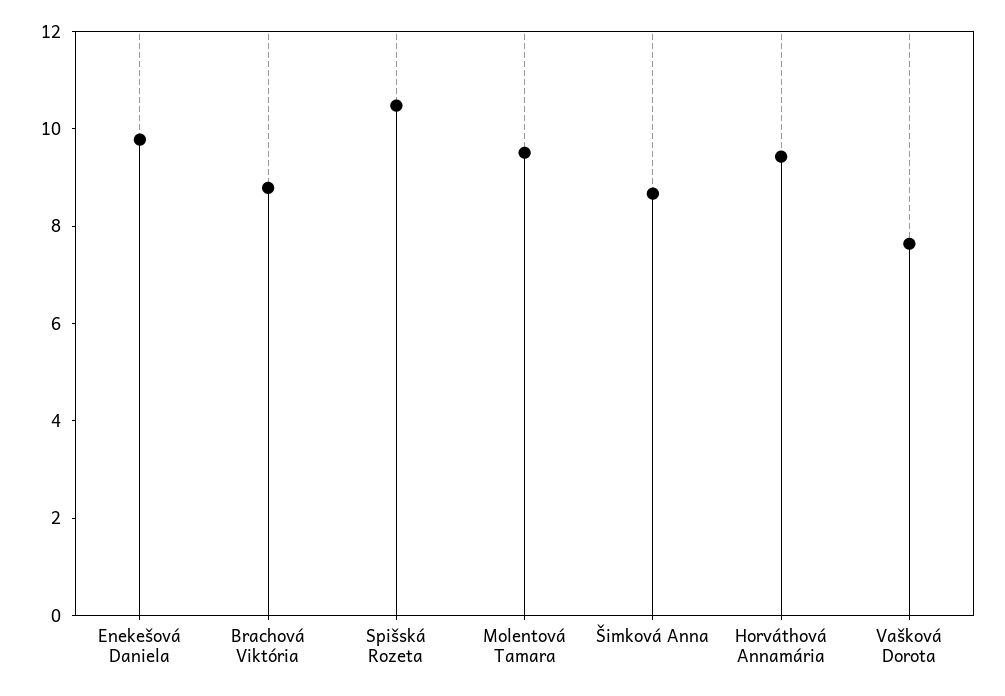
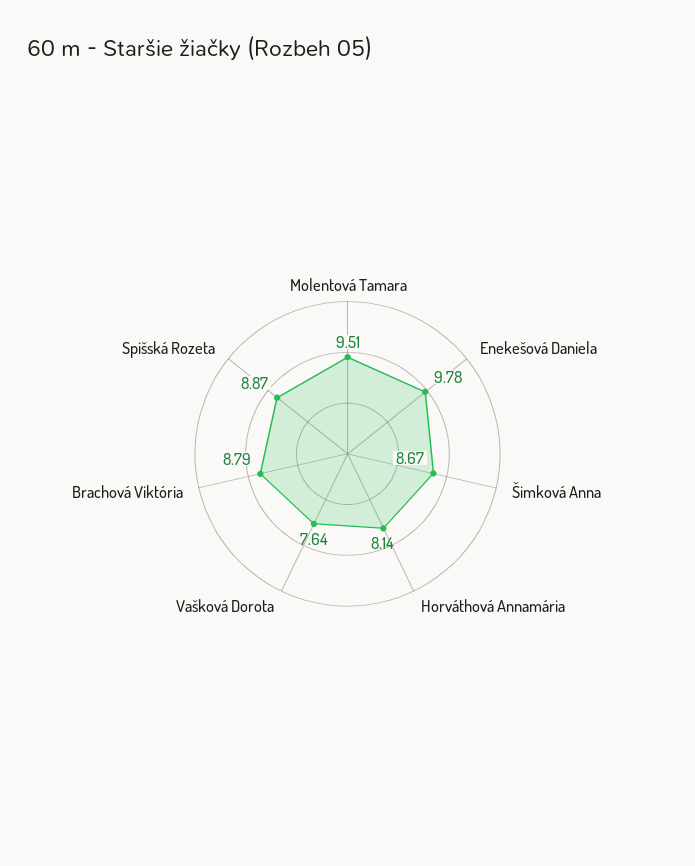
  {
    "Enekešová Daniela": 9.78,
    "Brachová Viktória": 8.79,
-   "Spišská Rozeta": 10.5,
+   "Spišská Rozeta": 8.87,
    "Molentová Tamara": 9.51,
    "Šimková Anna": 8.67,
-   "Horváthová Annamária": 9.5,
+   "Horváthová Annamária": 8.14,
    "Vašková Dorota": 7.64
  }

